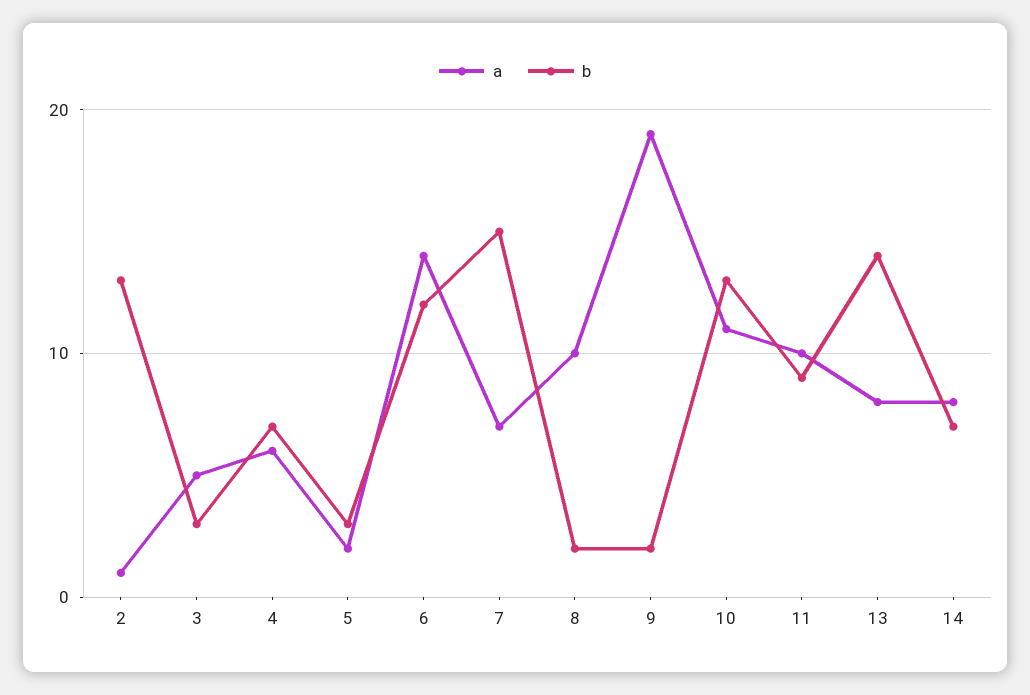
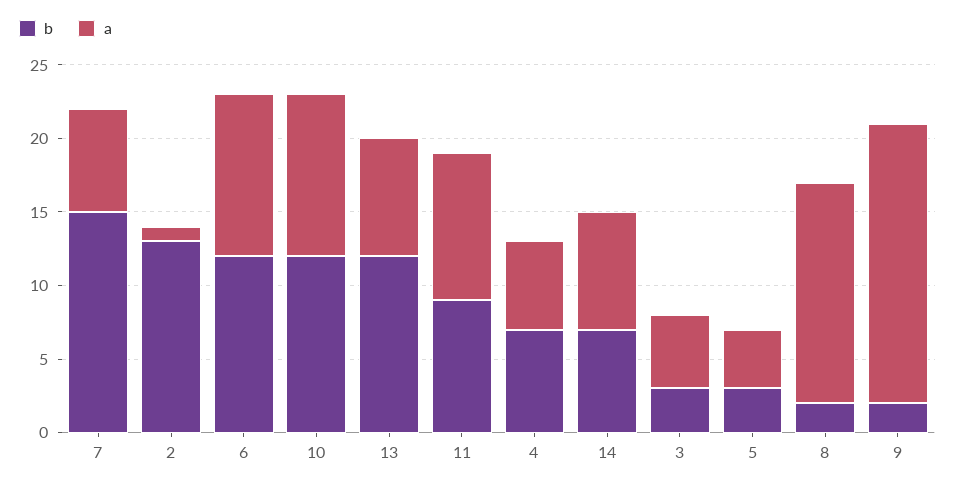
  {
    "a": {
      "2": 1,
      "3": 5,
      "4": 6,
-     "5": 2,
+     "5": 4,
-     "6": 14,
+     "6": 11,
      "7": 7,
-     "8": 10,
+     "8": 15,
      "9": 19,
      "10": 11,
      "11": 10,
      "13": 8,
      "14": 8
    },
    "b": {
      "2": 13,
      "3": 3,
      "4": 7,
      "5": 3,
      "6": 12,
      "7": 15,
      "8": 2,
      "9": 2,
-     "10": 13,
+     "10": 12,
      "11": 9,
-     "13": 14,
+     "13": 12,
      "14": 7
    }
  }

